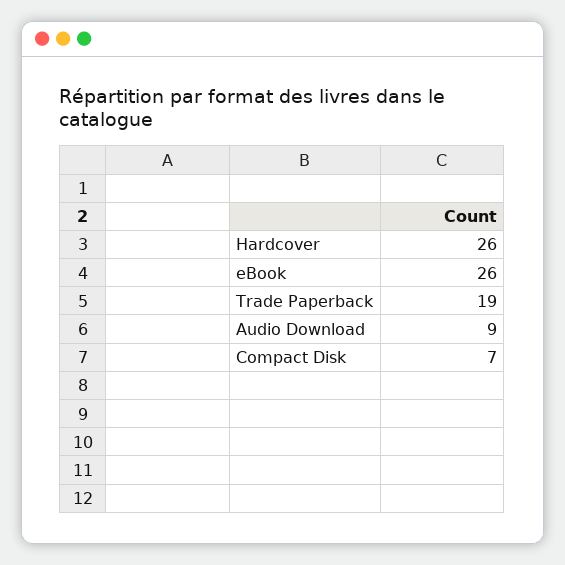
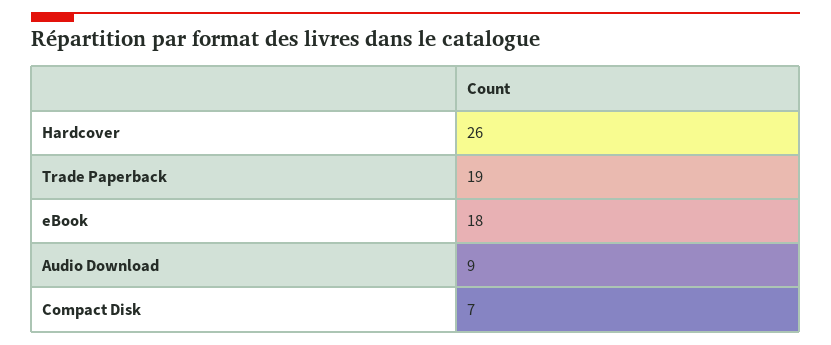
  {
    "Hardcover": 26,
-   "eBook": 26,
+   "eBook": 18,
    "Trade Paperback": 19,
    "Audio Download": 9,
    "Compact Disk": 7
  }

